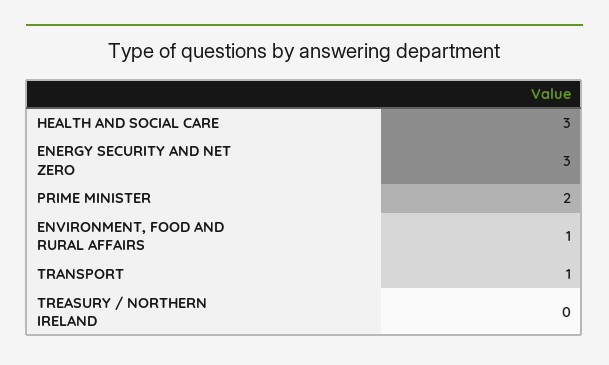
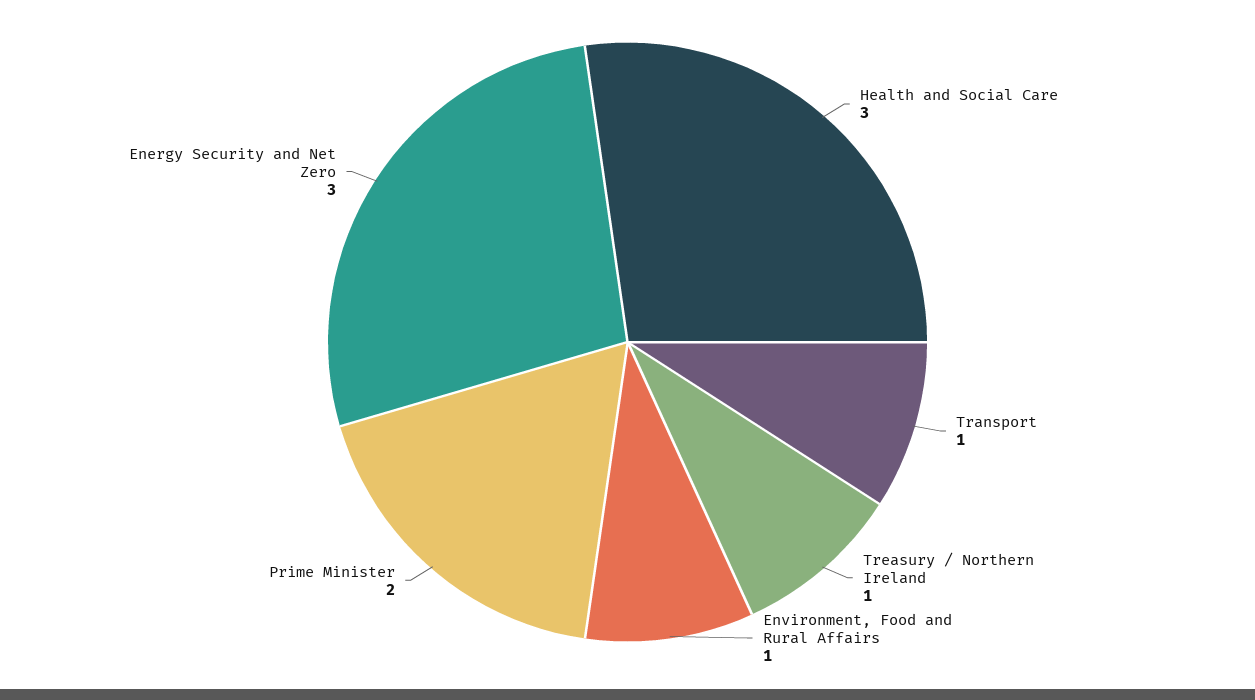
  {
    "HEALTH AND SOCIAL CARE": 3,
    "ENERGY SECURITY AND NET ZERO": 3,
    "PRIME MINISTER": 2,
    "ENVIRONMENT, FOOD AND RURAL AFFAIRS": 1,
    "TRANSPORT": 1,
-   "TREASURY / NORTHERN IRELAND": 0
+   "TREASURY / NORTHERN IRELAND": 1
  }

